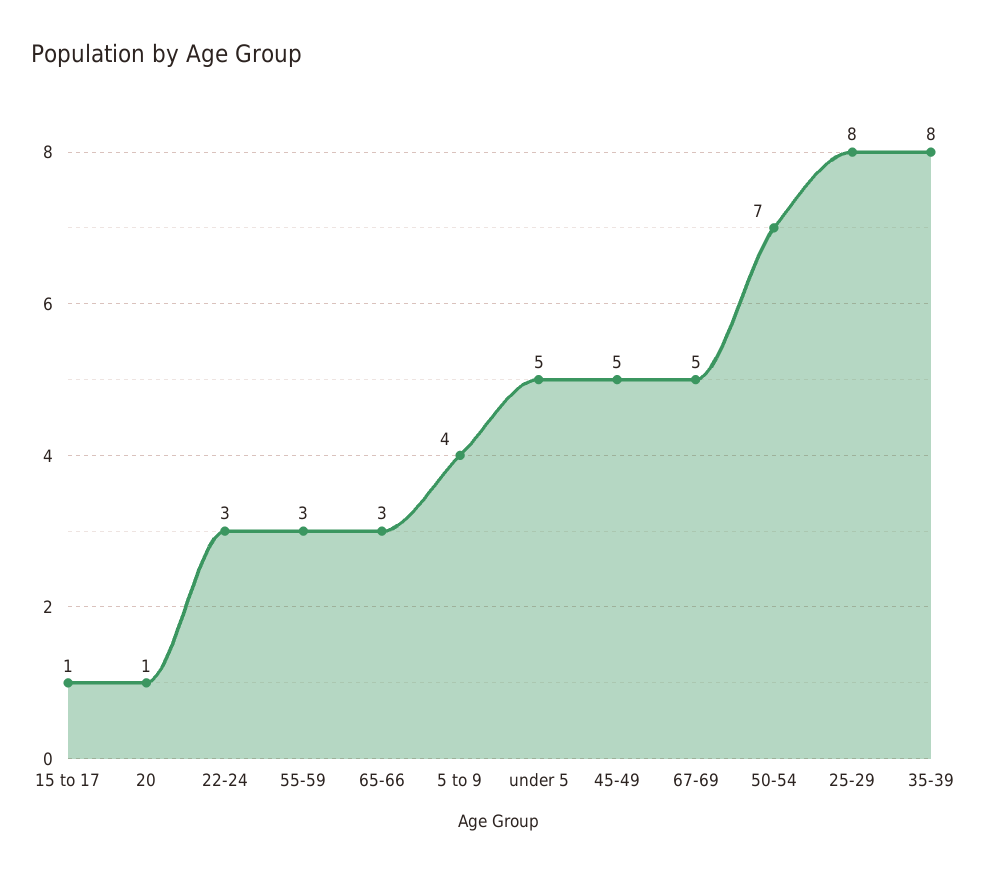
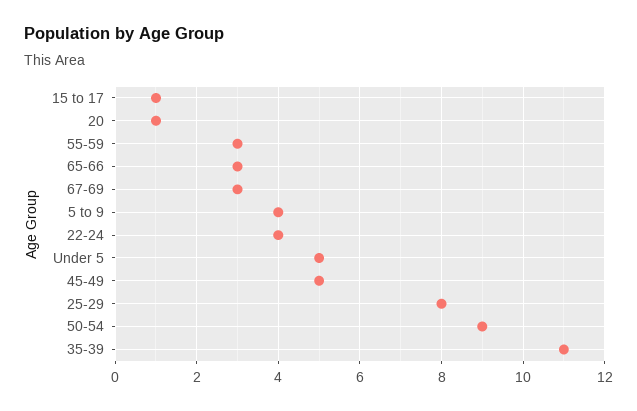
  {
    "15 to 17": 1,
    "20": 1,
-   "22-24": 3,
+   "22-24": 4,
    "55-59": 3,
    "65-66": 3,
    "5 to 9": 4,
    "under 5": 5,
    "45-49": 5,
-   "67-69": 5,
+   "67-69": 3,
-   "50-54": 7,
+   "50-54": 9,
    "25-29": 8,
-   "35-39": 8
+   "35-39": 11
  }

